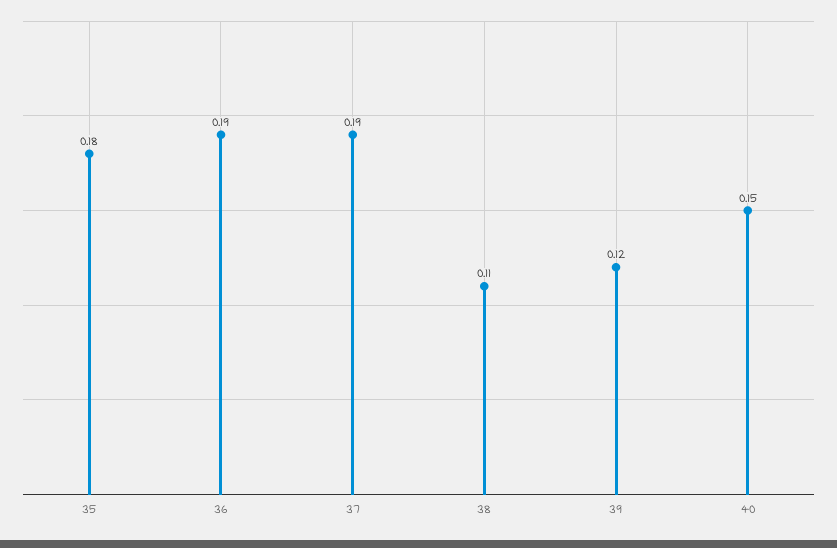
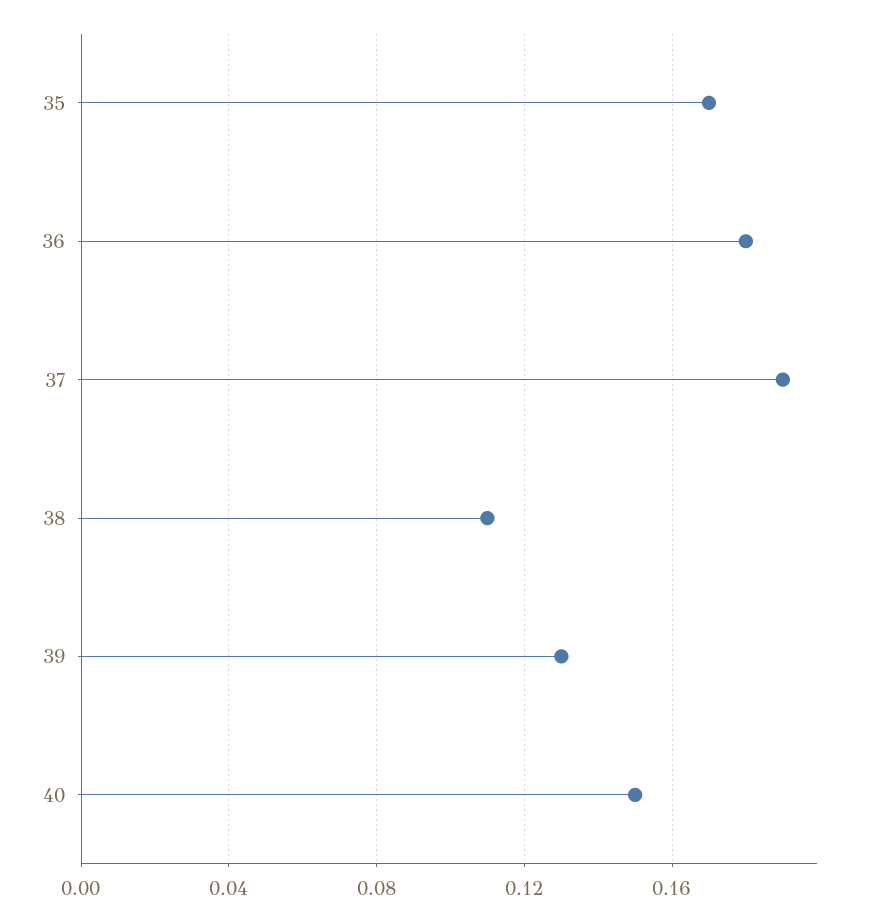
  {
-   "35": 0.18,
+   "35": 0.17,
-   "36": 0.19,
+   "36": 0.18,
    "37": 0.19,
    "38": 0.11,
-   "39": 0.12,
+   "39": 0.13,
    "40": 0.15
  }

